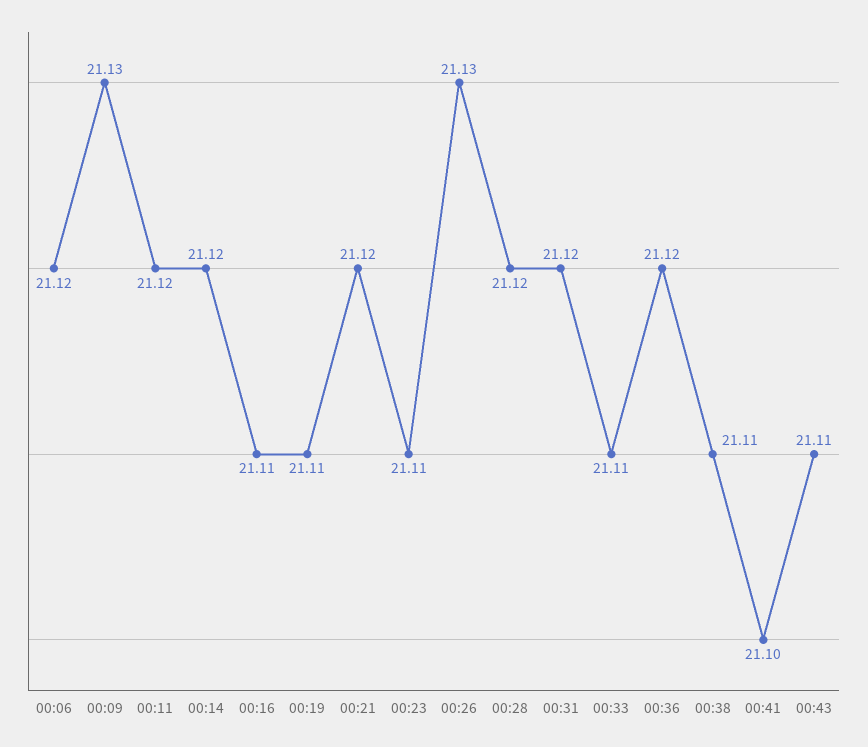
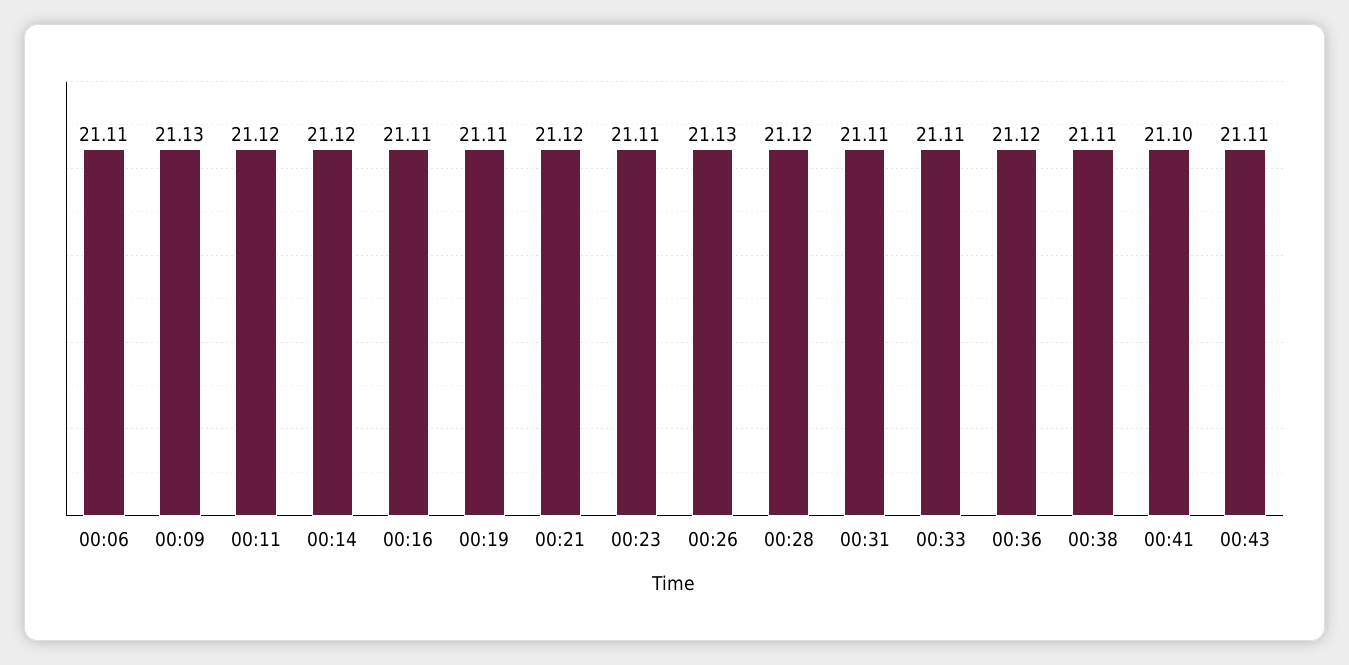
  {
-   "00:06": 21.12,
+   "00:06": 21.11,
    "00:09": 21.13,
    "00:11": 21.12,
    "00:14": 21.12,
    "00:16": 21.11,
    "00:19": 21.11,
    "00:21": 21.12,
    "00:23": 21.11,
    "00:26": 21.13,
    "00:28": 21.12,
-   "00:31": 21.12,
+   "00:31": 21.11,
    "00:33": 21.11,
    "00:36": 21.12,
    "00:38": 21.11,
    "00:41": 21.1,
    "00:43": 21.11
  }

